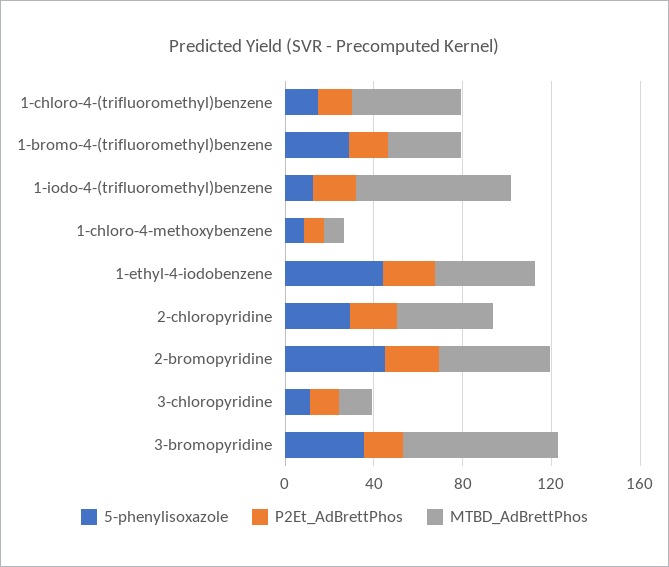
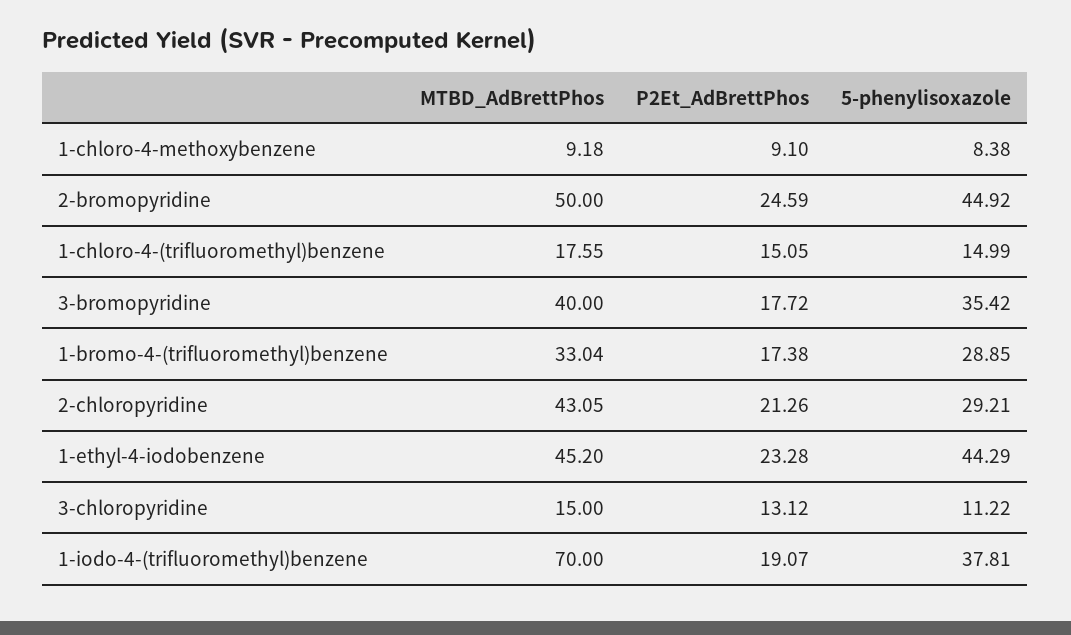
  {
    "5-phenylisoxazole": {
      "1-chloro-4-(trifluoromethyl)benzene": 14.99,
      "1-bromo-4-(trifluoromethyl)benzene": 28.85,
-     "1-iodo-4-(trifluoromethyl)benzene": 10,
+     "1-iodo-4-(trifluoromethyl)benzene": 37.81,
      "1-chloro-4-methoxybenzene": 8.38,
      "1-ethyl-4-iodobenzene": 44.29,
      "2-chloropyridine": 29.21,
      "2-bromopyridine": 44.92,
      "3-chloropyridine": 11.22,
      "3-bromopyridine": 35.42
    },
    "P2Et_AdBrettPhos": {
      "1-chloro-4-(trifluoromethyl)benzene": 15.05,
      "1-bromo-4-(trifluoromethyl)benzene": 17.38,
      "1-iodo-4-(trifluoromethyl)benzene": 19.07,
      "1-chloro-4-methoxybenzene": 9.1,
      "1-ethyl-4-iodobenzene": 23.28,
      "2-chloropyridine": 21.26,
      "2-bromopyridine": 24.59,
      "3-chloropyridine": 13.12,
      "3-bromopyridine": 17.72
    },
    "MTBD_AdBrettPhos": {
-     "1-chloro-4-(trifluoromethyl)benzene": 50,
+     "1-chloro-4-(trifluoromethyl)benzene": 17.55,
      "1-bromo-4-(trifluoromethyl)benzene": 33.04,
      "1-iodo-4-(trifluoromethyl)benzene": 70,
      "1-chloro-4-methoxybenzene": 9.18,
      "1-ethyl-4-iodobenzene": 45.2,
      "2-chloropyridine": 43.05,
      "2-bromopyridine": 50,
      "3-chloropyridine": 15,
-     "3-bromopyridine": 70
+     "3-bromopyridine": 40
    }
  }

